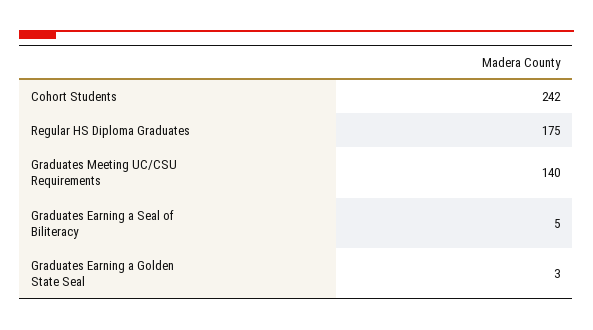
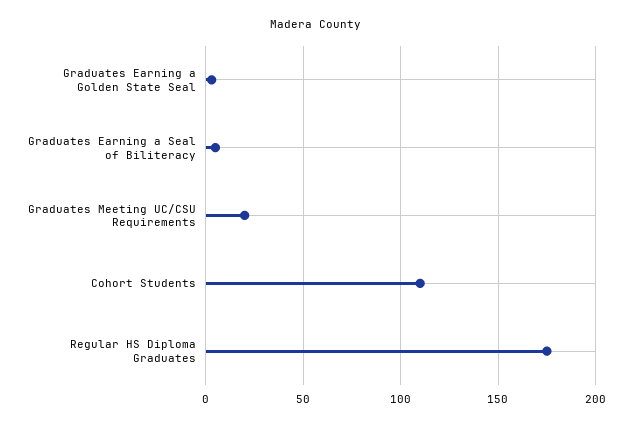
  {
-   "Cohort Students": 242,
+   "Cohort Students": 110,
    "Regular HS Diploma Graduates": 175,
-   "Graduates Meeting UC/CSU Requirements": 140,
+   "Graduates Meeting UC/CSU Requirements": 20,
    "Graduates Earning a Seal of Biliteracy": 5,
    "Graduates Earning a Golden State Seal": 3
  }

